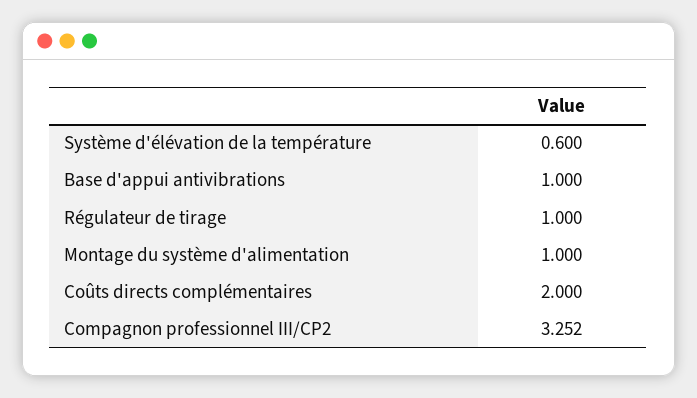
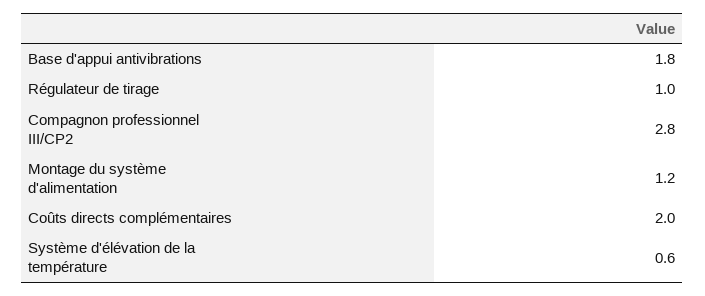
  {
    "Système d'élévation de la température": 0.6,
-   "Base d'appui antivibrations": 1,
+   "Base d'appui antivibrations": 1.8,
    "Régulateur de tirage": 1,
-   "Montage du système d'alimentation": 1,
+   "Montage du système d'alimentation": 1.2,
    "Coûts directs complémentaires": 2,
-   "Compagnon professionnel III/CP2": 3.252
+   "Compagnon professionnel III/CP2": 2.8
  }

